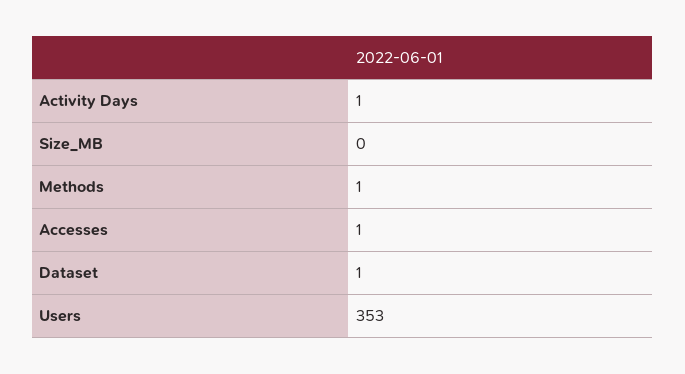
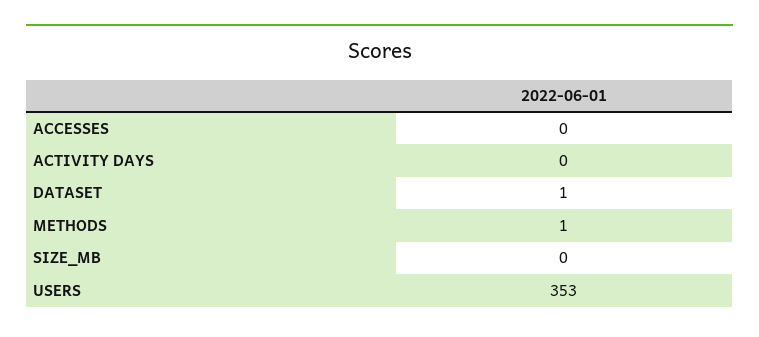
  {
-   "Activity Days": 1,
+   "Activity Days": 0,
    "Size_MB": 0,
    "Methods": 1,
-   "Accesses": 1,
+   "Accesses": 0,
    "Dataset": 1,
    "Users": 353
  }

